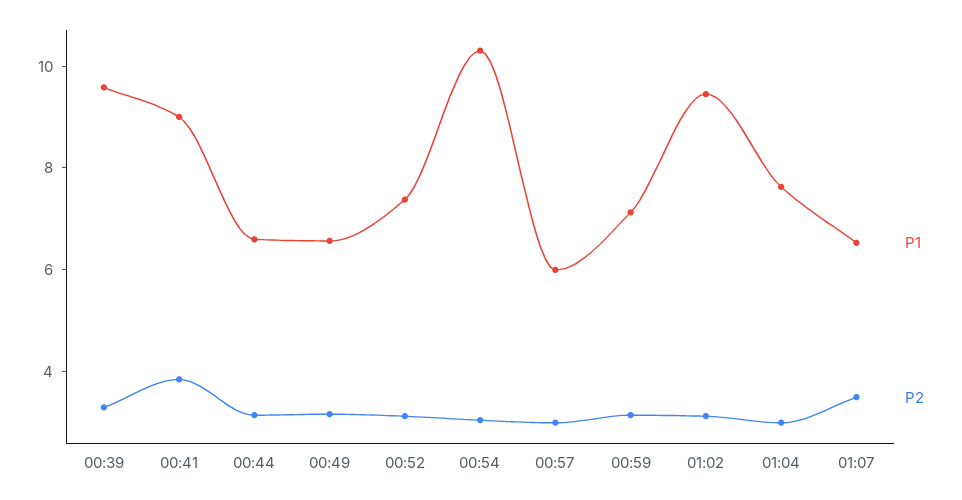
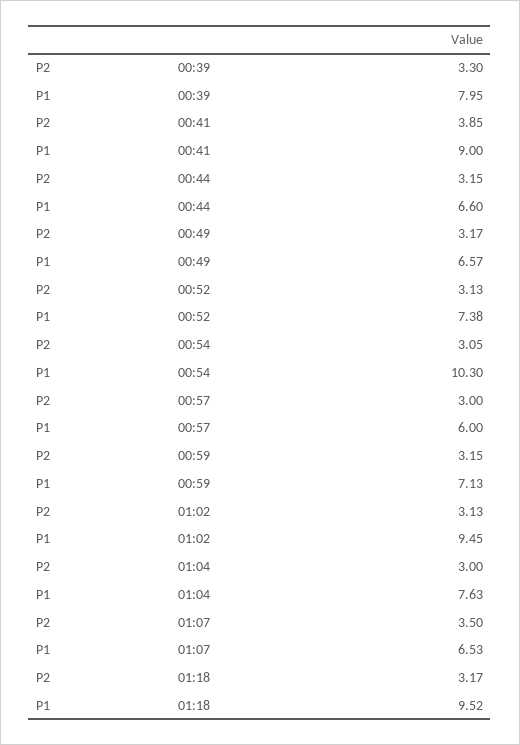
  {
    "P1": {
-     "00:39": 9.5,
+     "00:39": 7.95,
      "00:41": 9,
      "00:44": 6.6,
      "00:49": 6.57,
      "00:52": 7.38,
      "00:54": 10.3,
      "00:57": 6,
      "00:59": 7.13,
      "01:02": 9.45,
      "01:04": 7.63,
-     "01:07": 6.53
+     "01:07": 6.53,
+     "01:18": 9.52
    },
    "P2": {
      "00:39": 3.3,
      "00:41": 3.85,
      "00:44": 3.15,
      "00:49": 3.17,
      "00:52": 3.13,
      "00:54": 3.05,
      "00:57": 3,
      "00:59": 3.15,
      "01:02": 3.13,
      "01:04": 3,
-     "01:07": 3.5
+     "01:07": 3.5,
+     "01:18": 3.17
    }
  }

